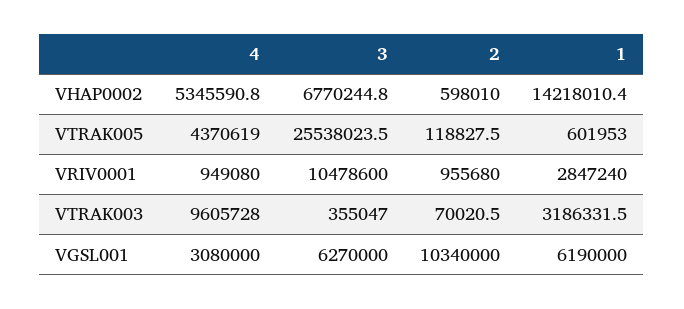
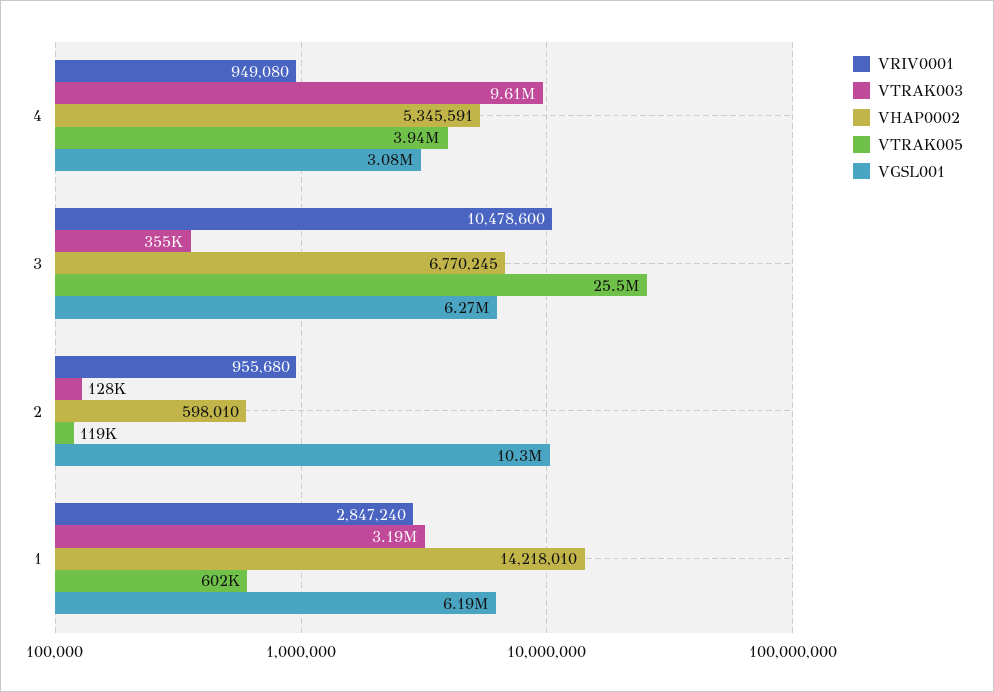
  {
    "VHAP0002": {
      "4": 5345590.8,
      "3": 6770244.8,
      "2": 598010,
      "1": 14218010.4
    },
    "VTRAK005": {
-     "4": 4370619,
+     "4": 3940000,
      "3": 25538023.5,
      "2": 118827.5,
      "1": 601953
    },
    "VRIV0001": {
      "4": 949080,
      "3": 10478600,
      "2": 955680,
      "1": 2847240
    },
    "VTRAK003": {
      "4": 9605728,
      "3": 355047,
-     "2": 70020.5,
+     "2": 128000,
      "1": 3186331.5
    },
    "VGSL001": {
      "4": 3080000,
      "3": 6270000,
      "2": 10340000,
      "1": 6190000
    }
  }

